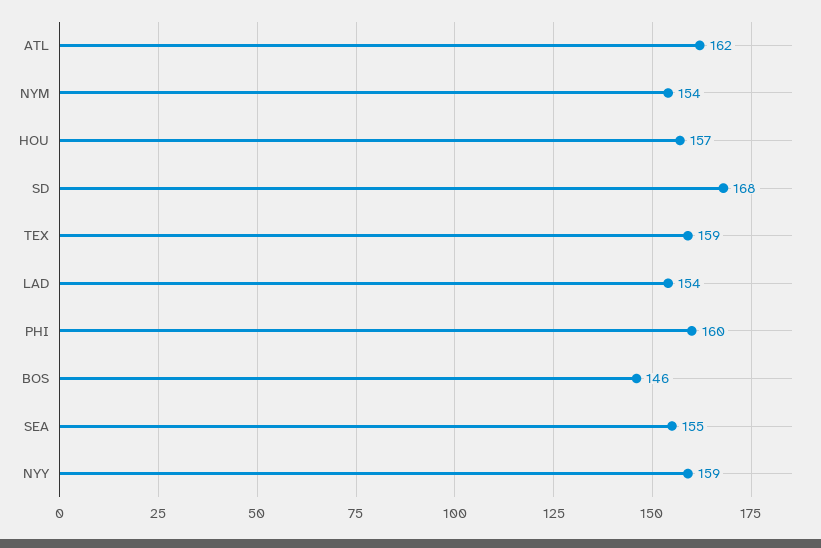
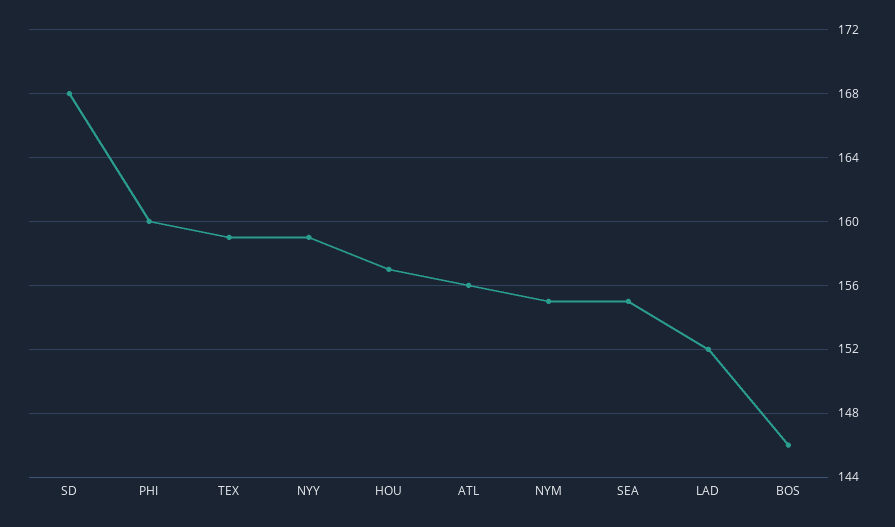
  {
-   "ATL": 162,
+   "ATL": 156,
-   "NYM": 154,
+   "NYM": 155,
    "HOU": 157,
    "SD": 168,
    "TEX": 159,
-   "LAD": 154,
+   "LAD": 152,
    "PHI": 160,
    "BOS": 146,
    "SEA": 155,
    "NYY": 159
  }

